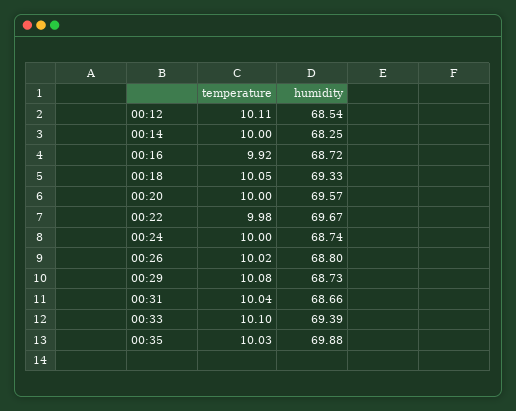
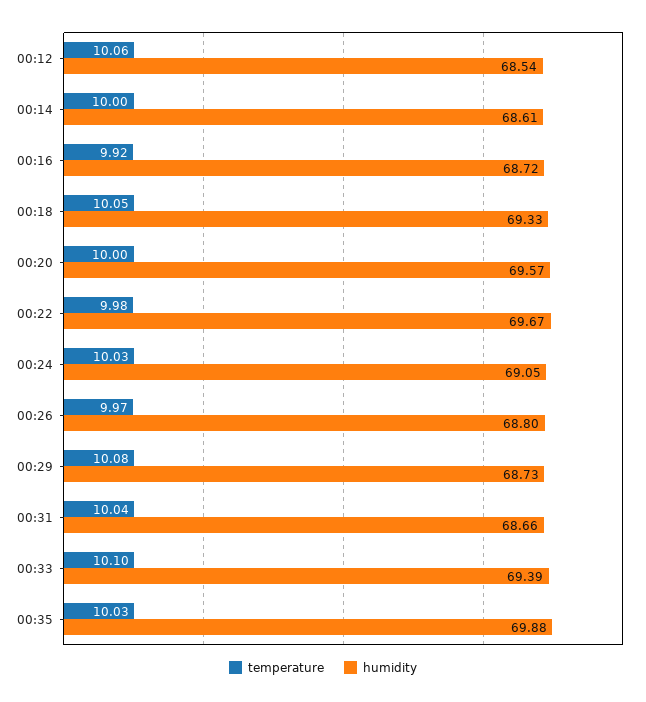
  {
    "temperature": {
-     "00:12": 10.11,
+     "00:12": 10.06,
      "00:14": 10,
      "00:16": 9.92,
      "00:18": 10.05,
      "00:20": 10,
      "00:22": 9.98,
-     "00:24": 10,
+     "00:24": 10.03,
-     "00:26": 10.02,
+     "00:26": 9.97,
      "00:29": 10.08,
      "00:31": 10.04,
      "00:33": 10.1,
      "00:35": 10.03
    },
    "humidity": {
      "00:12": 68.54,
-     "00:14": 68.25,
+     "00:14": 68.61,
      "00:16": 68.72,
      "00:18": 69.33,
      "00:20": 69.57,
      "00:22": 69.67,
-     "00:24": 68.74,
+     "00:24": 69.05,
      "00:26": 68.8,
      "00:29": 68.73,
      "00:31": 68.66,
      "00:33": 69.39,
      "00:35": 69.88
    }
  }

